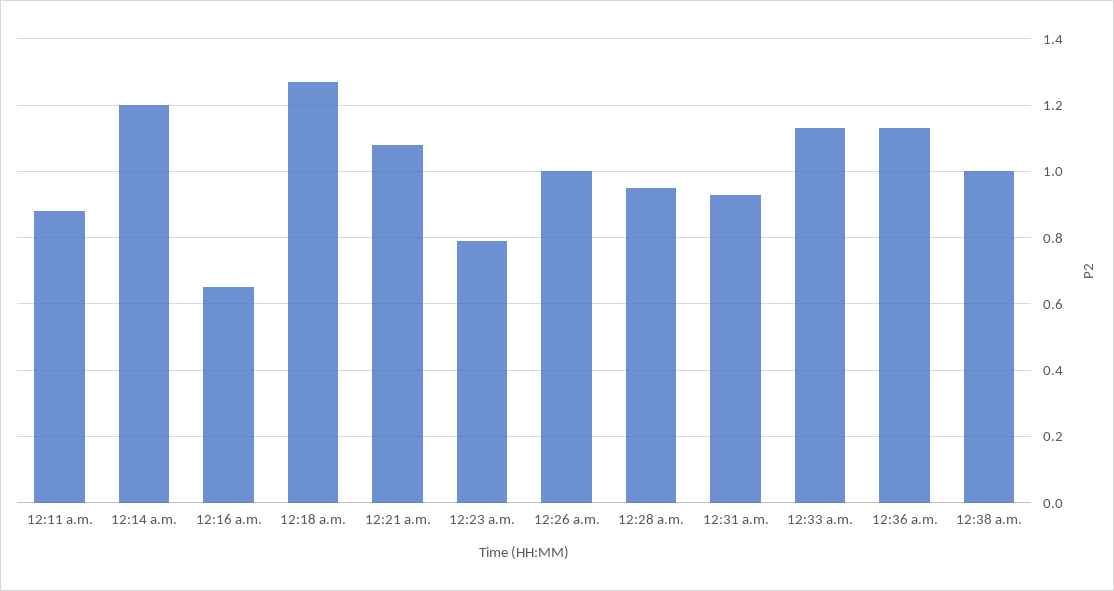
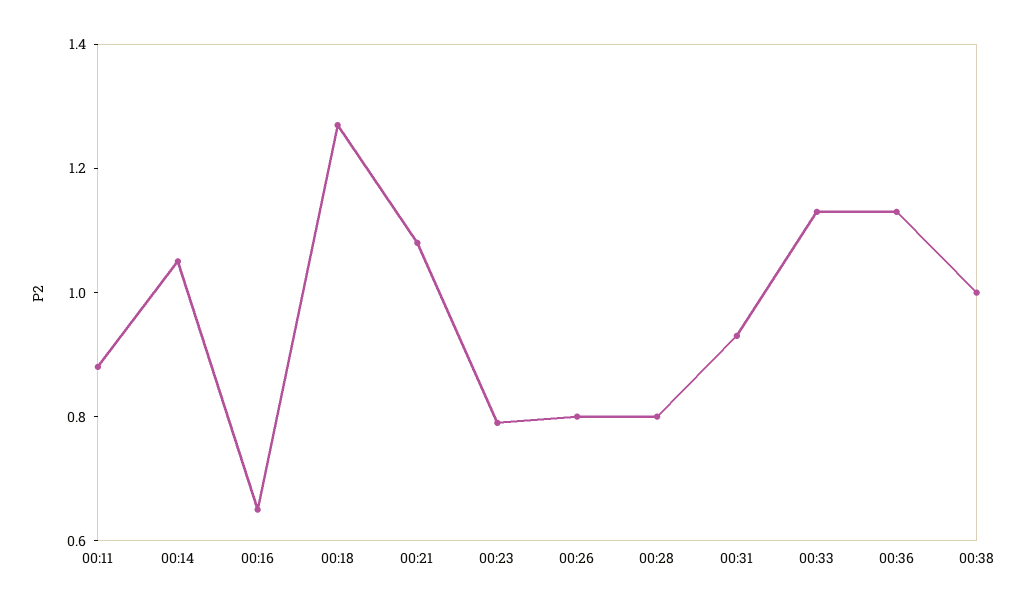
  {
    "12:11 a.m.": 0.9,
-   "12:14 a.m.": 1.2,
+   "12:14 a.m.": 1.05,
    "12:16 a.m.": 0.65,
    "12:18 a.m.": 1.25,
    "12:21 a.m.": 1.1,
    "12:23 a.m.": 0.8,
-   "12:26 a.m.": 1,
+   "12:26 a.m.": 0.8,
-   "12:28 a.m.": 0.95,
+   "12:28 a.m.": 0.8,
    "12:31 a.m.": 0.95,
    "12:33 a.m.": 1.15,
    "12:36 a.m.": 1.15,
    "12:38 a.m.": 1
  }

